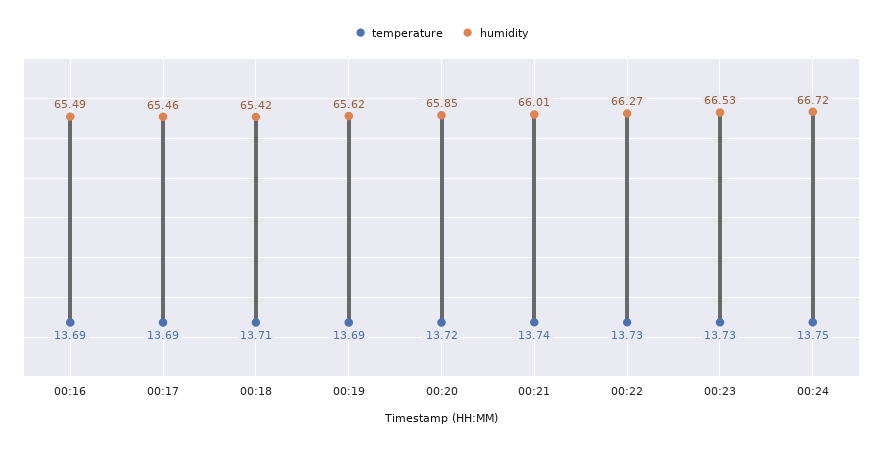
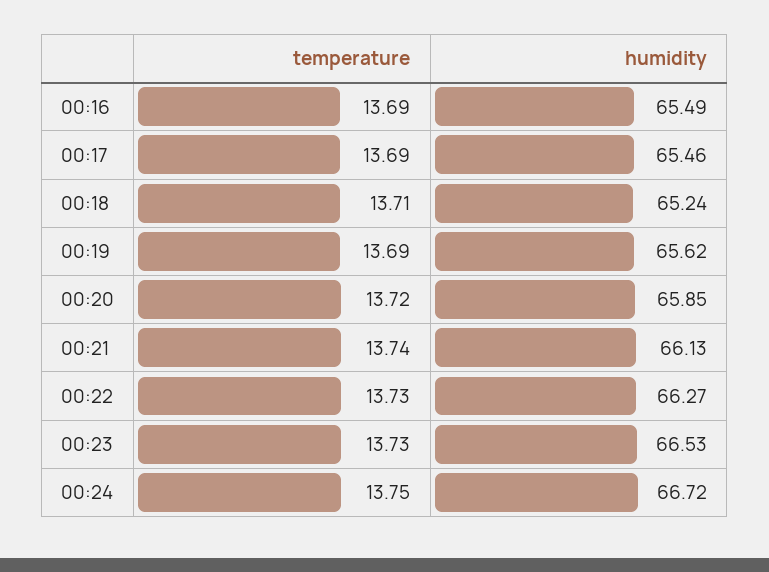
  {
    "temperature": {
      "00:16": 13.69,
      "00:17": 13.69,
      "00:18": 13.71,
      "00:19": 13.69,
      "00:20": 13.72,
      "00:21": 13.74,
      "00:22": 13.73,
      "00:23": 13.73,
      "00:24": 13.75
    },
    "humidity": {
      "00:16": 65.49,
      "00:17": 65.46,
-     "00:18": 65.42,
+     "00:18": 65.24,
      "00:19": 65.62,
      "00:20": 65.85,
-     "00:21": 66.01,
+     "00:21": 66.13,
      "00:22": 66.27,
      "00:23": 66.53,
      "00:24": 66.72
    }
  }

